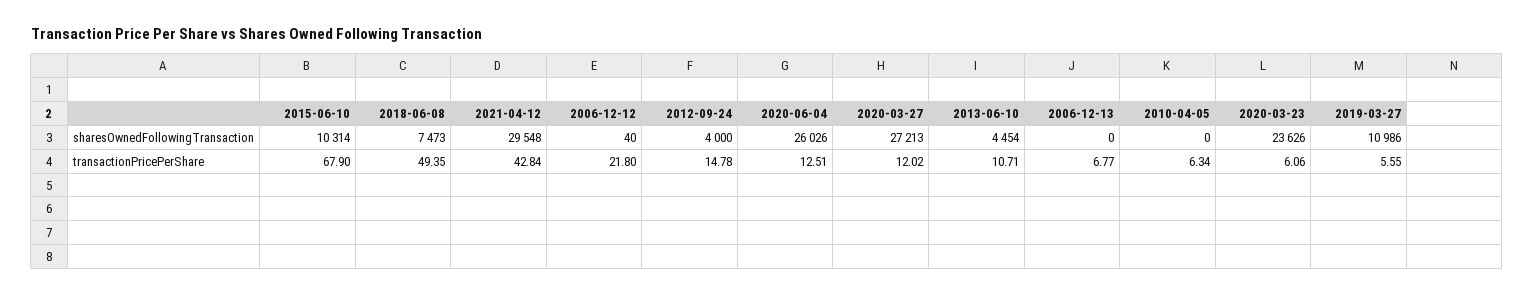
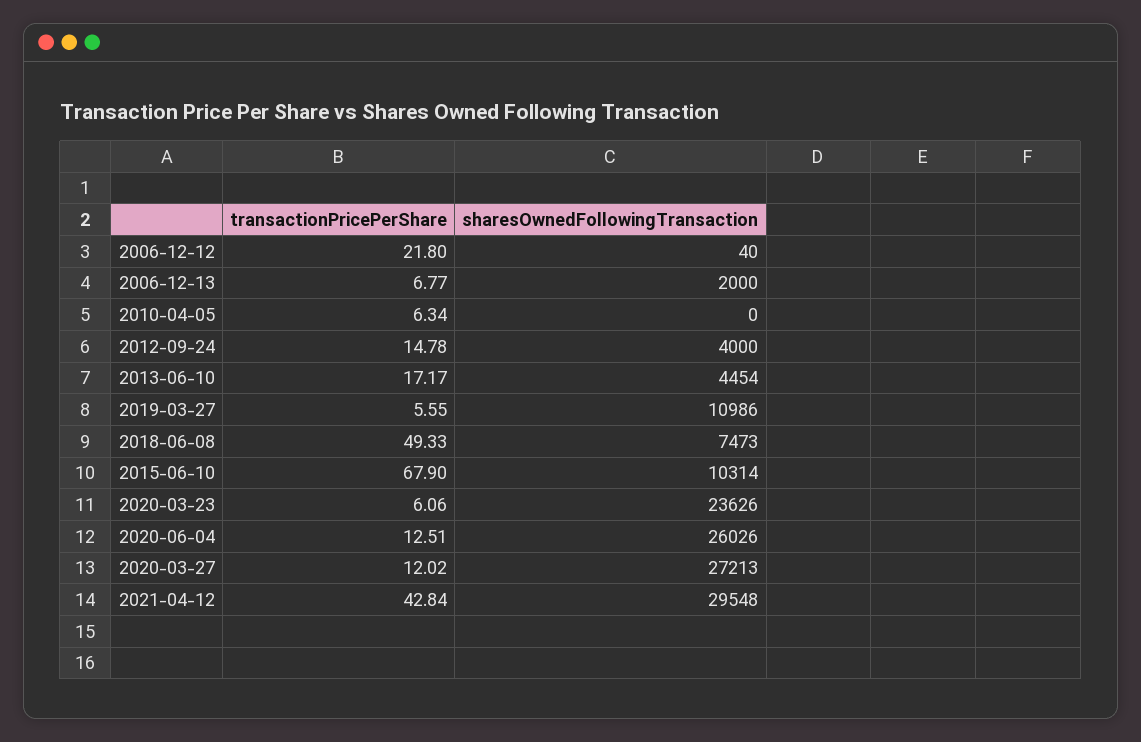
  {
    "2015-06-10": {
      "sharesOwnedFollowingTransaction": 10314,
      "transactionPricePerShare": 67.9
    },
    "2018-06-08": {
      "sharesOwnedFollowingTransaction": 7473,
-     "transactionPricePerShare": 49.35
+     "transactionPricePerShare": 49.33
    },
    "2021-04-12": {
      "sharesOwnedFollowingTransaction": 29548,
      "transactionPricePerShare": 42.84
    },
    "2006-12-12": {
      "sharesOwnedFollowingTransaction": 40,
      "transactionPricePerShare": 21.8
    },
    "2012-09-24": {
      "sharesOwnedFollowingTransaction": 4000,
      "transactionPricePerShare": 14.78
    },
    "2020-06-04": {
      "sharesOwnedFollowingTransaction": 26026,
      "transactionPricePerShare": 12.51
    },
    "2020-03-27": {
      "sharesOwnedFollowingTransaction": 27213,
      "transactionPricePerShare": 12.02
    },
    "2013-06-10": {
      "sharesOwnedFollowingTransaction": 4454,
-     "transactionPricePerShare": 10.71
+     "transactionPricePerShare": 17.17
    },
    "2006-12-13": {
-     "sharesOwnedFollowingTransaction": 0,
+     "sharesOwnedFollowingTransaction": 2000,
      "transactionPricePerShare": 6.77
    },
    "2010-04-05": {
      "sharesOwnedFollowingTransaction": 0,
      "transactionPricePerShare": 6.34
    },
    "2020-03-23": {
      "sharesOwnedFollowingTransaction": 23626,
      "transactionPricePerShare": 6.06
    },
    "2019-03-27": {
      "sharesOwnedFollowingTransaction": 10986,
      "transactionPricePerShare": 5.55
    }
  }

